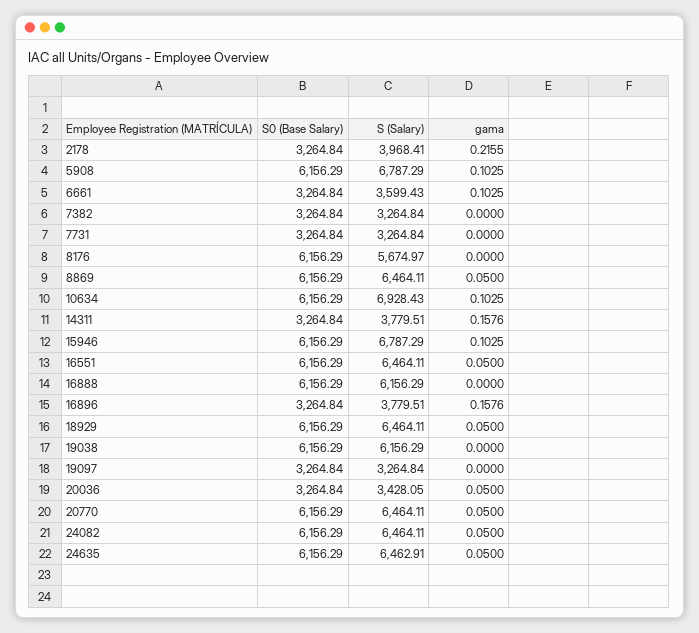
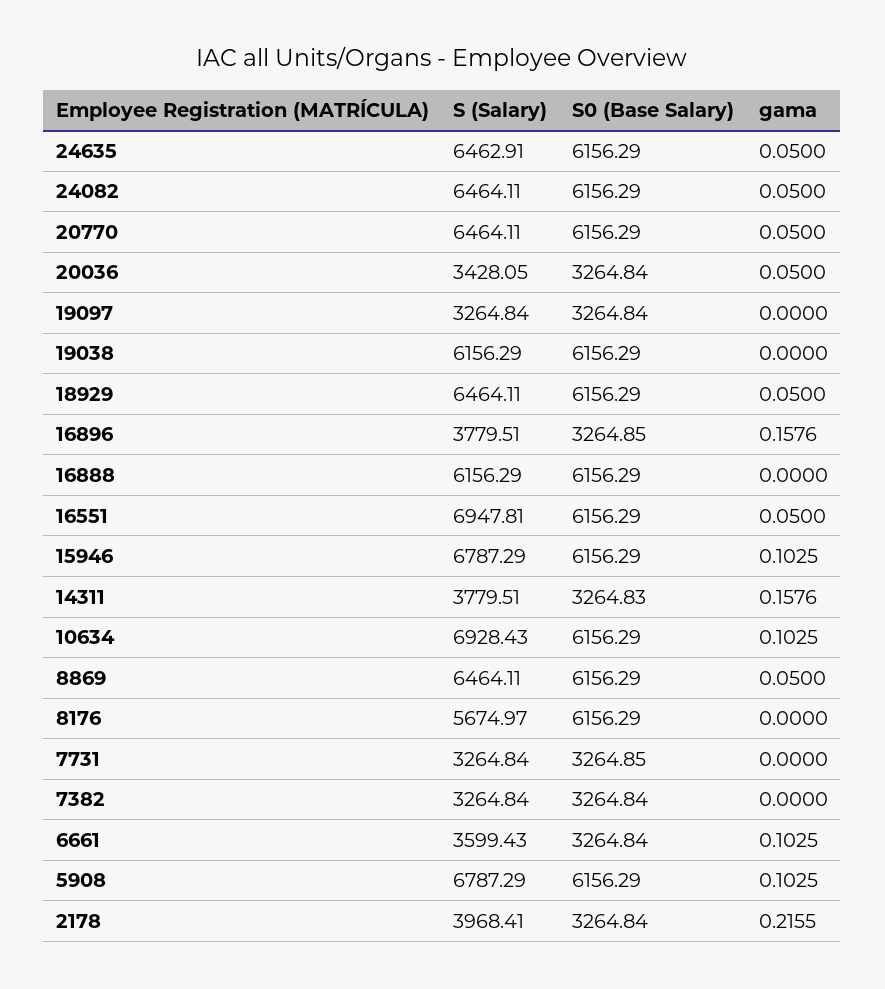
  {
    "S0 (Base Salary)": {
      "2178": 3264.84,
      "5908": 6156.29,
      "6661": 3264.84,
      "7382": 3264.84,
-     "7731": 3264.84,
+     "7731": 3264.85,
      "8176": 6156.29,
      "8869": 6156.29,
      "10634": 6156.29,
-     "14311": 3264.84,
+     "14311": 3264.83,
      "15946": 6156.29,
      "16551": 6156.29,
      "16888": 6156.29,
-     "16896": 3264.84,
+     "16896": 3264.85,
      "18929": 6156.29,
      "19038": 6156.29,
      "19097": 3264.84,
      "20036": 3264.84,
      "20770": 6156.29,
      "24082": 6156.29,
      "24635": 6156.29
    },
    "S (Salary)": {
      "2178": 3968.41,
      "5908": 6787.29,
      "6661": 3599.43,
      "7382": 3264.84,
      "7731": 3264.84,
      "8176": 5674.97,
      "8869": 6464.11,
      "10634": 6928.43,
      "14311": 3779.51,
      "15946": 6787.29,
-     "16551": 6464.11,
+     "16551": 6947.81,
      "16888": 6156.29,
      "16896": 3779.51,
      "18929": 6464.11,
      "19038": 6156.29,
      "19097": 3264.84,
      "20036": 3428.05,
      "20770": 6464.11,
      "24082": 6464.11,
      "24635": 6462.91
    },
    "gama": {
      "2178": 0.2155,
      "5908": 0.1025,
      "6661": 0.1025,
      "7382": 0,
      "7731": 0,
      "8176": 0,
      "8869": 0.05,
      "10634": 0.1025,
      "14311": 0.1576,
      "15946": 0.1025,
      "16551": 0.05,
      "16888": 0,
      "16896": 0.1576,
      "18929": 0.05,
      "19038": 0,
      "19097": 0,
      "20036": 0.05,
      "20770": 0.05,
      "24082": 0.05,
      "24635": 0.05
    }
  }

